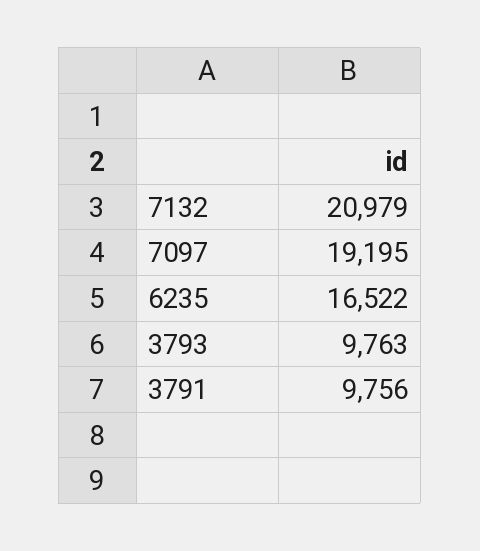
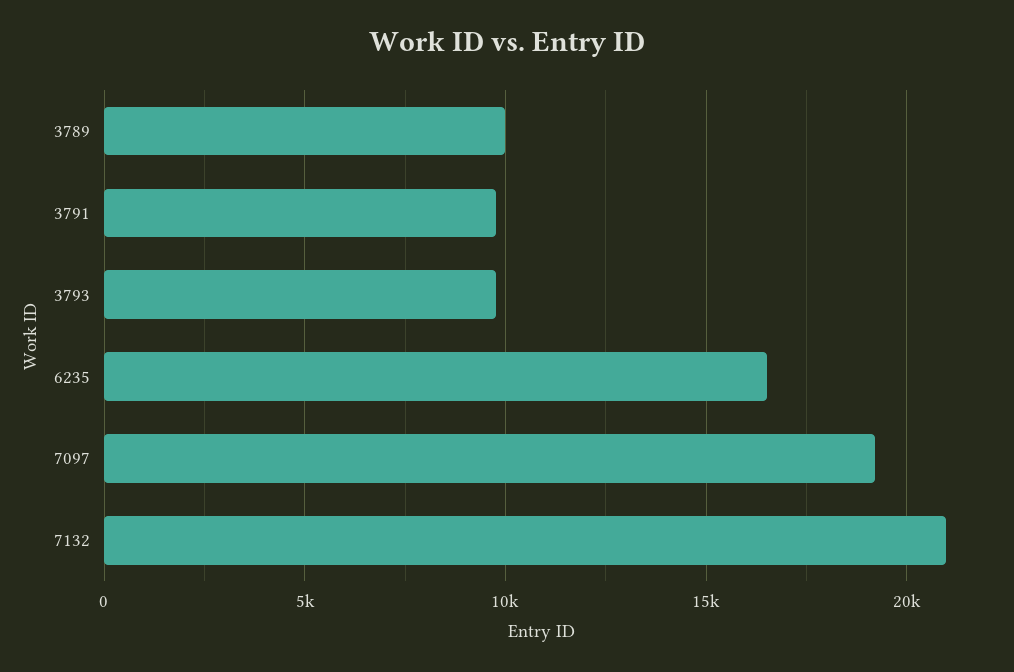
  {
    "7132": 20979,
    "7097": 19195,
    "6235": 16522,
    "3793": 9763,
-   "3791": 9756
+   "3791": 9756,
+   "3789": 10000
  }

